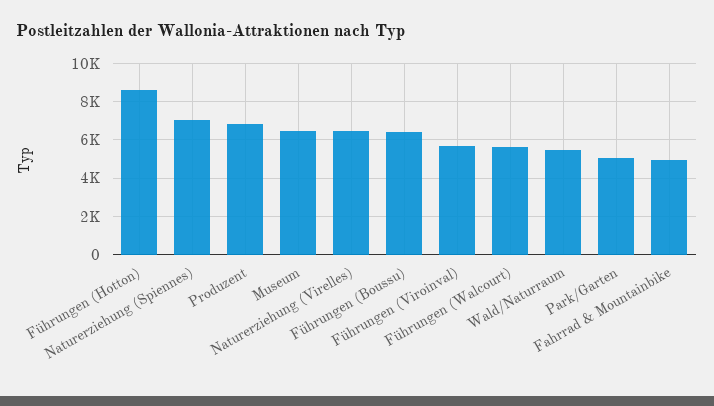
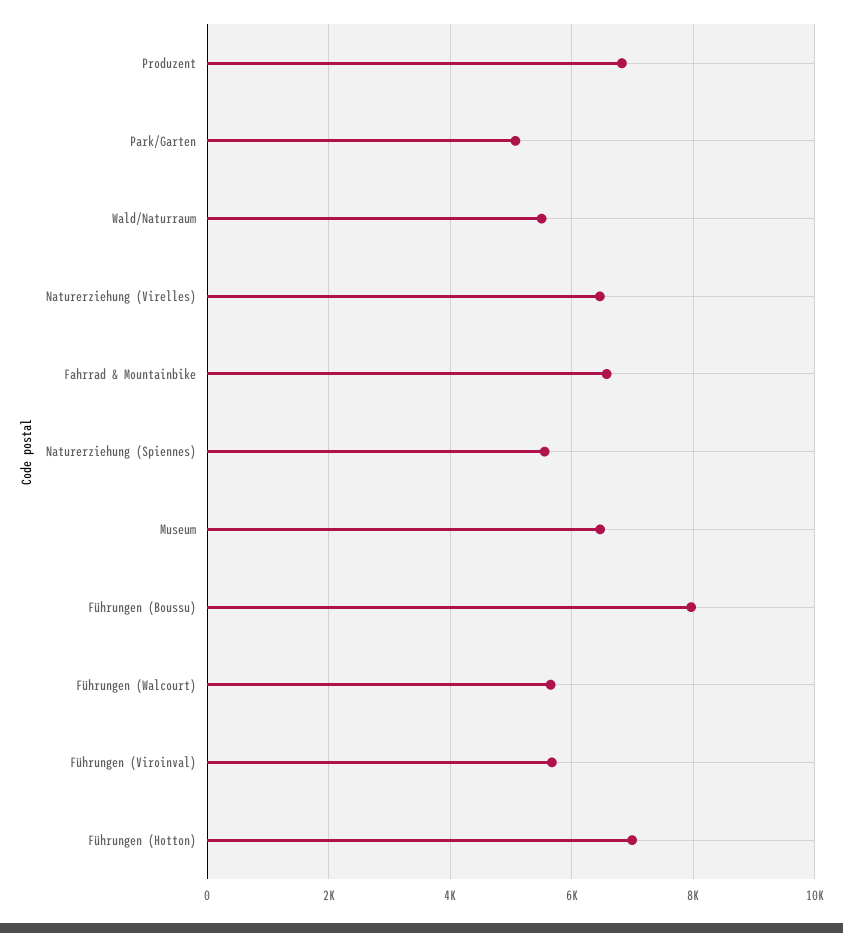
  {
-   "Führungen (Hotton)": 8500,
+   "Führungen (Hotton)": 7000,
-   "Naturerziehung (Spiennes)": 7000,
+   "Naturerziehung (Spiennes)": 5600,
    "Produzent": 6800,
    "Museum": 6400,
    "Naturerziehung (Virelles)": 6400,
-   "Führungen (Boussu)": 6500,
+   "Führungen (Boussu)": 8000,
    "Führungen (Viroinval)": 5600,
    "Führungen (Walcourt)": 5600,
    "Wald/Naturraum": 5600,
    "Park/Garten": 5000,
-   "Fahrrad & Mountainbike": 5000
+   "Fahrrad & Mountainbike": 6600
  }

